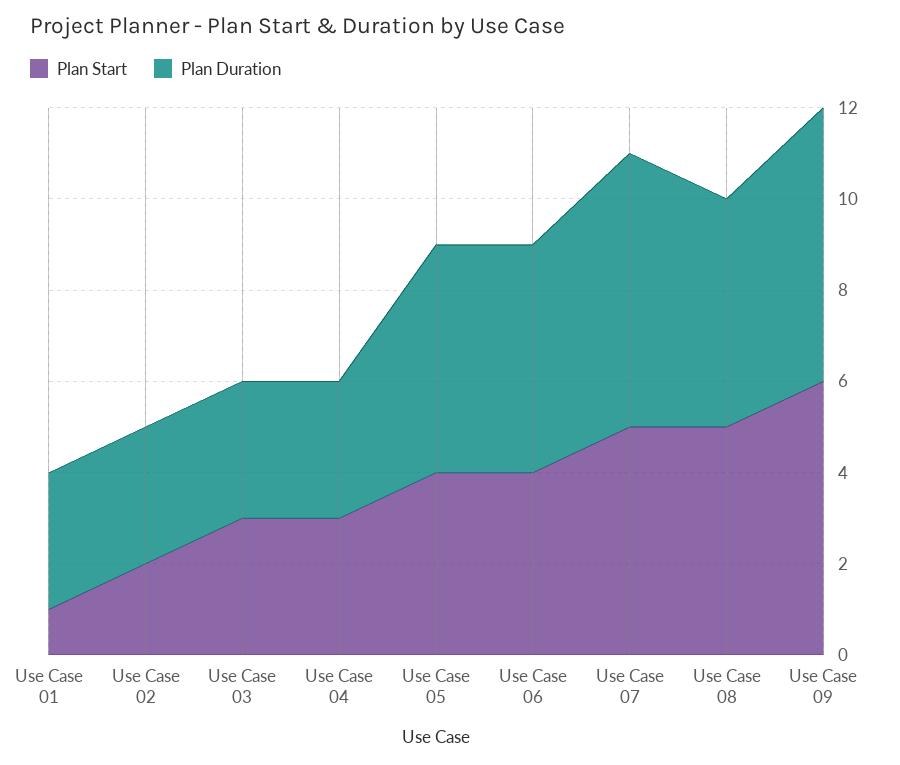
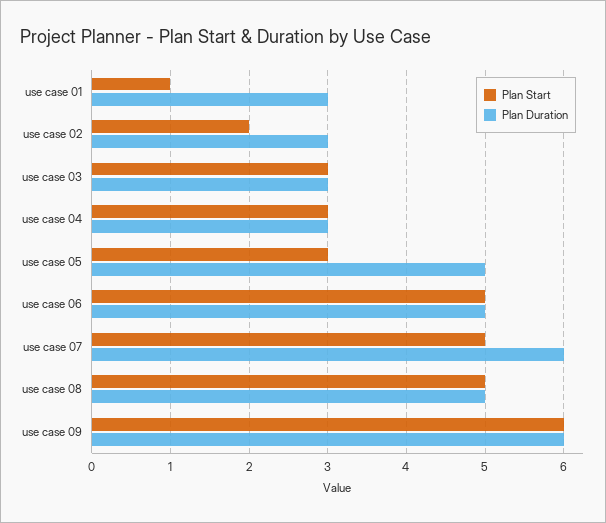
  {
    "Plan Start": {
      "Use Case 01": 1,
      "Use Case 02": 2,
      "Use Case 03": 3,
      "Use Case 04": 3,
-     "Use Case 05": 4,
+     "Use Case 05": 3,
-     "Use Case 06": 4,
+     "Use Case 06": 5,
      "Use Case 07": 5,
      "Use Case 08": 5,
      "Use Case 09": 6
    },
    "Plan Duration": {
      "Use Case 01": 3,
      "Use Case 02": 3,
      "Use Case 03": 3,
      "Use Case 04": 3,
      "Use Case 05": 5,
      "Use Case 06": 5,
      "Use Case 07": 6,
      "Use Case 08": 5,
      "Use Case 09": 6
    }
  }

